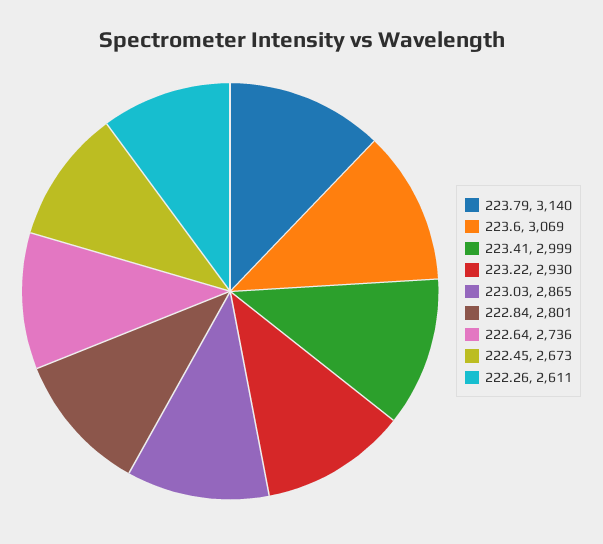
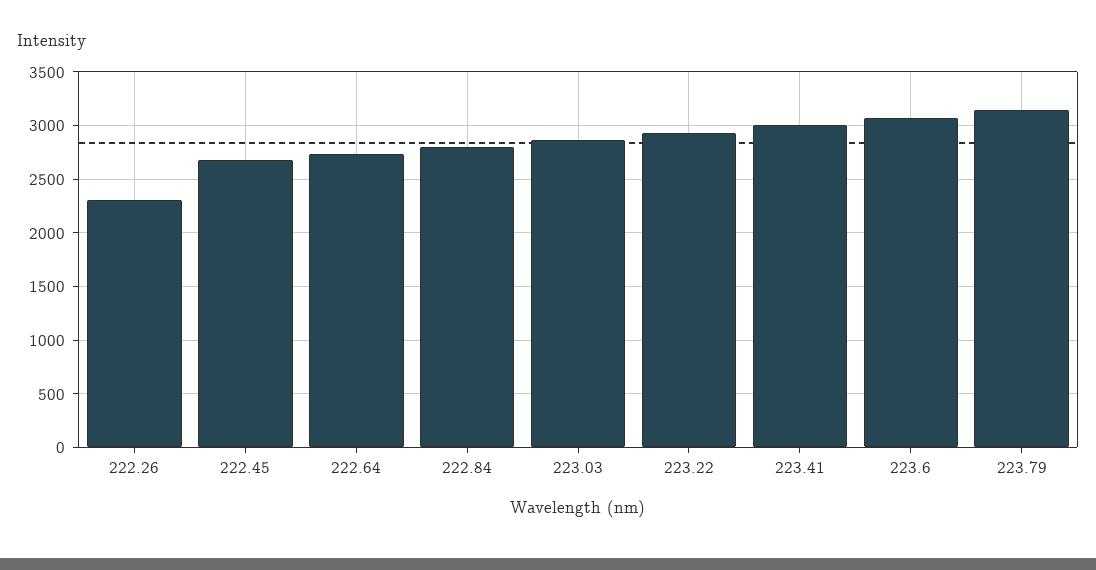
  {
    "223.79": 3140,
    "223.6": 3069,
    "223.41": 2999,
    "223.22": 2930,
    "223.03": 2865,
    "222.84": 2801,
    "222.64": 2736,
    "222.45": 2673,
-   "222.26": 2611
+   "222.26": 2300
  }

